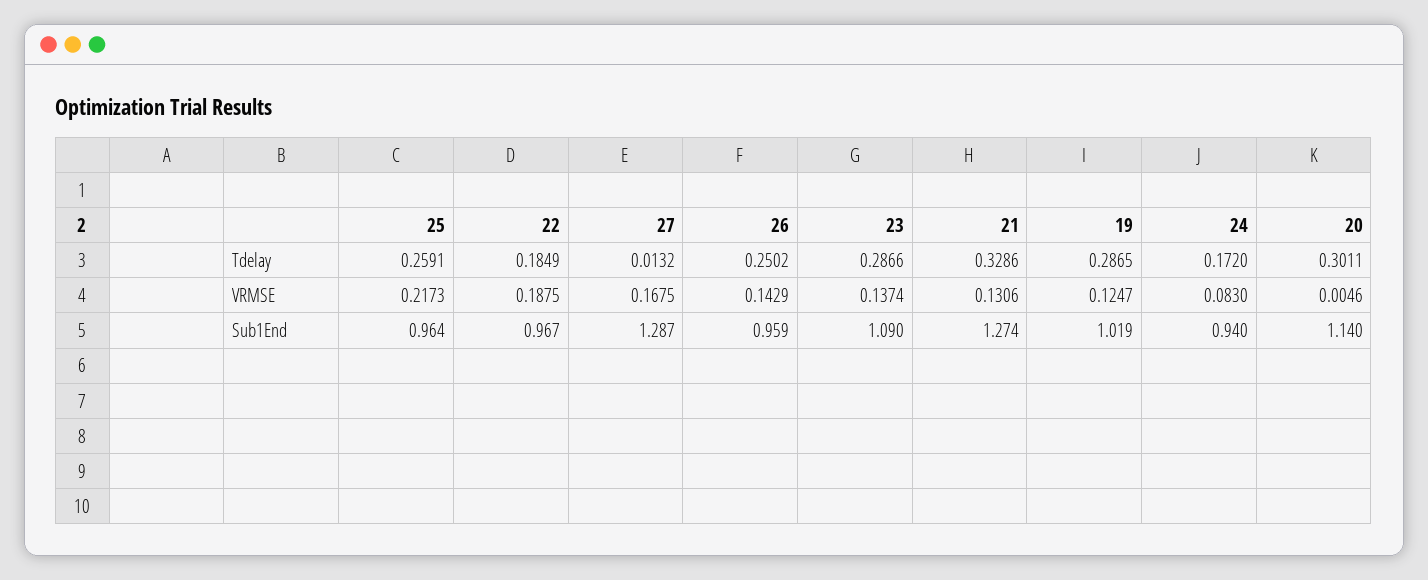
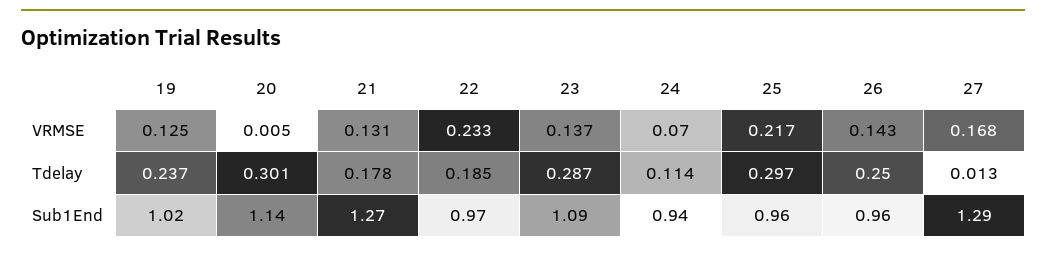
  {
    "25": {
-     "Tdelay": 0.2591,
+     "Tdelay": 0.297,
      "VRMSE": 0.2173,
      "Sub1End": 0.964
    },
    "22": {
      "Tdelay": 0.1849,
-     "VRMSE": 0.1875,
+     "VRMSE": 0.233,
      "Sub1End": 0.967
    },
    "27": {
      "Tdelay": 0.0132,
      "VRMSE": 0.1675,
      "Sub1End": 1.287
    },
    "26": {
      "Tdelay": 0.2502,
      "VRMSE": 0.1429,
      "Sub1End": 0.959
    },
    "23": {
      "Tdelay": 0.2866,
      "VRMSE": 0.1374,
      "Sub1End": 1.09
    },
    "21": {
-     "Tdelay": 0.3286,
+     "Tdelay": 0.178,
      "VRMSE": 0.1306,
      "Sub1End": 1.274
    },
    "19": {
-     "Tdelay": 0.2865,
+     "Tdelay": 0.237,
      "VRMSE": 0.1247,
      "Sub1End": 1.019
    },
    "24": {
-     "Tdelay": 0.172,
+     "Tdelay": 0.114,
-     "VRMSE": 0.083,
+     "VRMSE": 0.07,
      "Sub1End": 0.94
    },
    "20": {
      "Tdelay": 0.3011,
      "VRMSE": 0.0046,
      "Sub1End": 1.14
    }
  }

